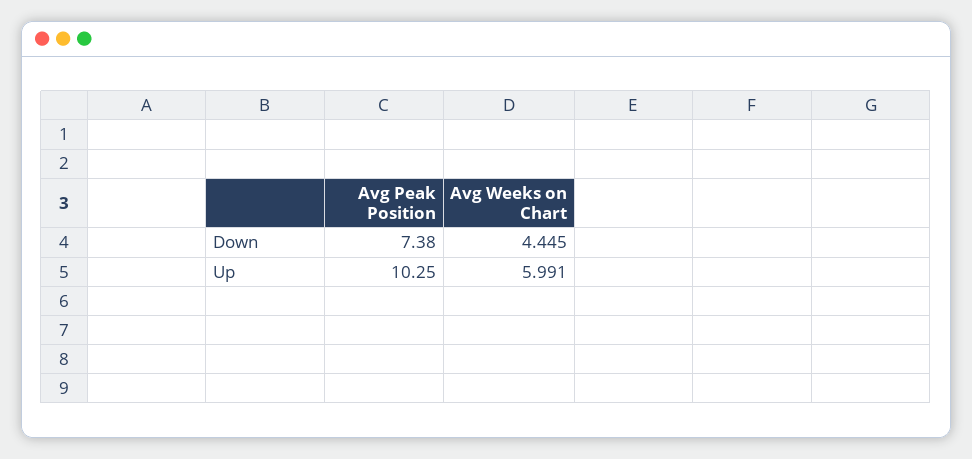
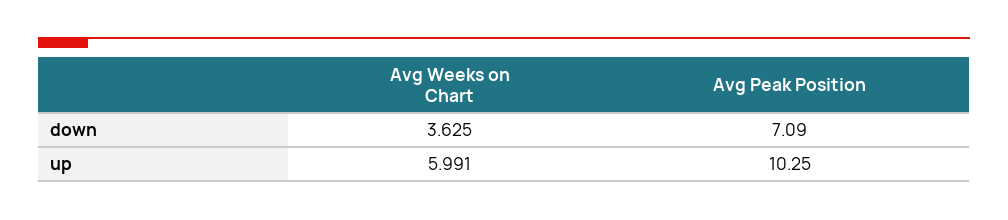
  {
    "Avg Peak Position": {
-     "Down": 7.38,
+     "Down": 7.09,
      "Up": 10.25
    },
    "Avg Weeks on Chart": {
-     "Down": 4.445,
+     "Down": 3.625,
      "Up": 5.991
    }
  }

